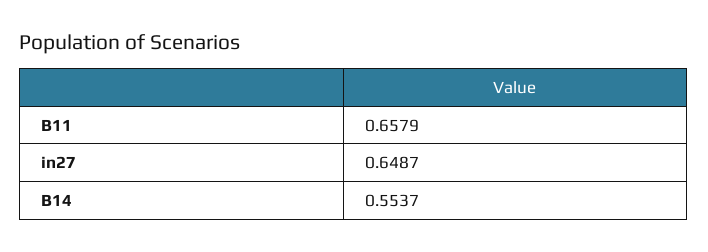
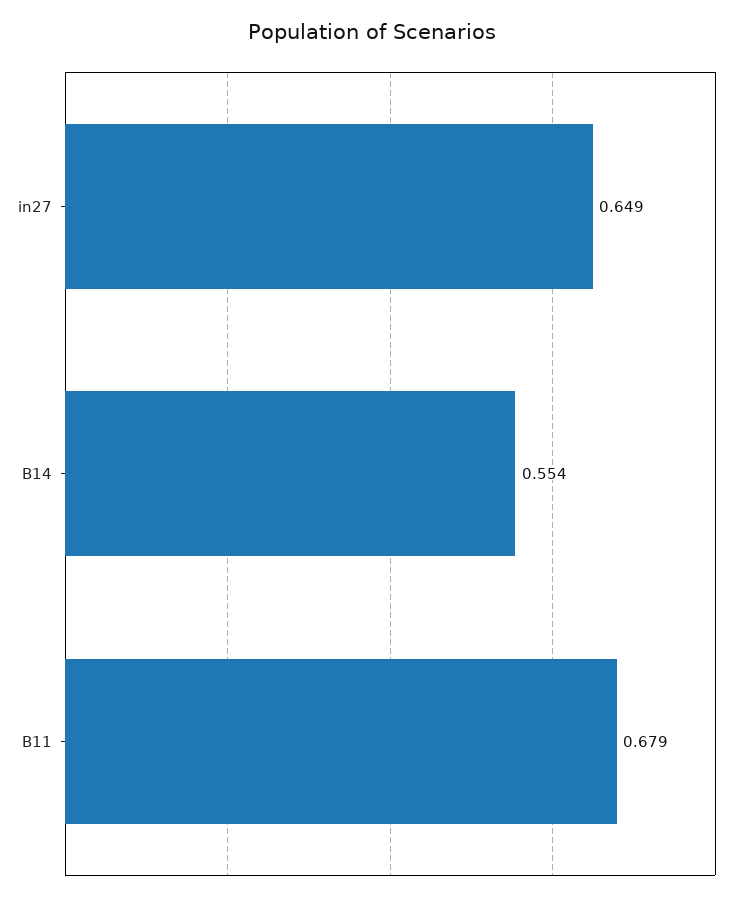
  {
-   "B11": 0.6579,
+   "B11": 0.679,
    "in27": 0.6487,
    "B14": 0.5537
  }

